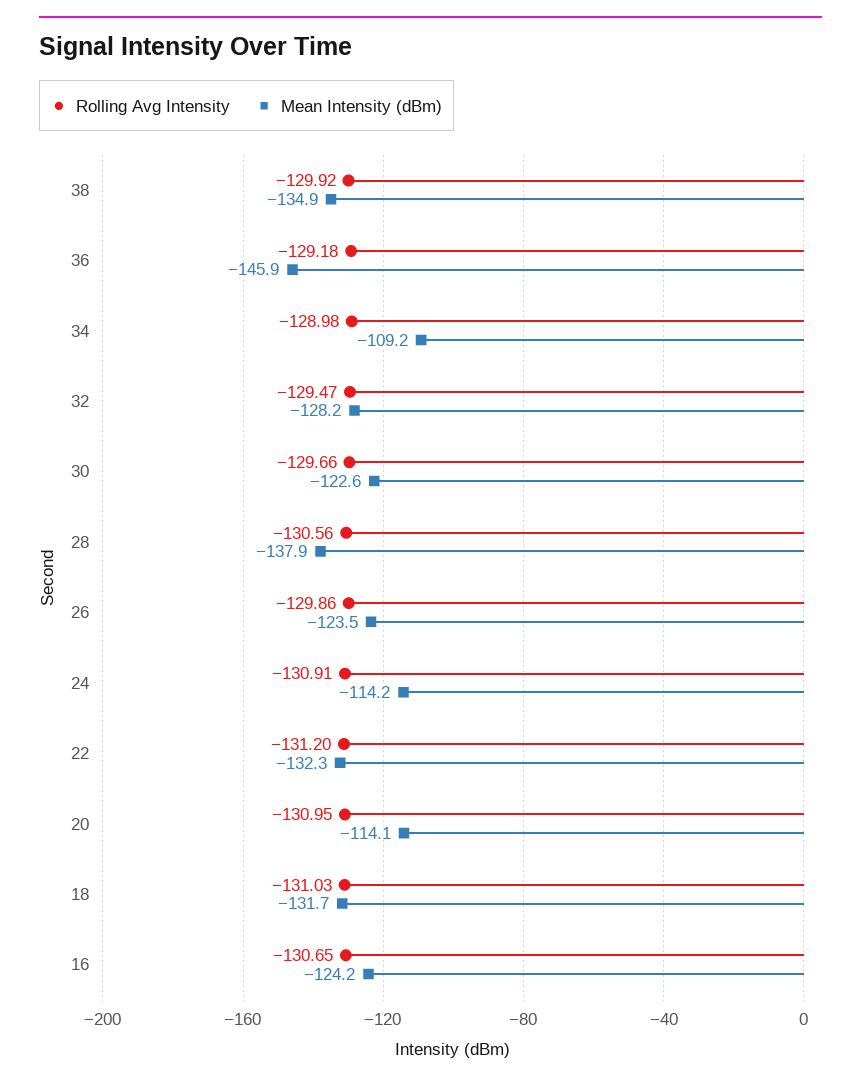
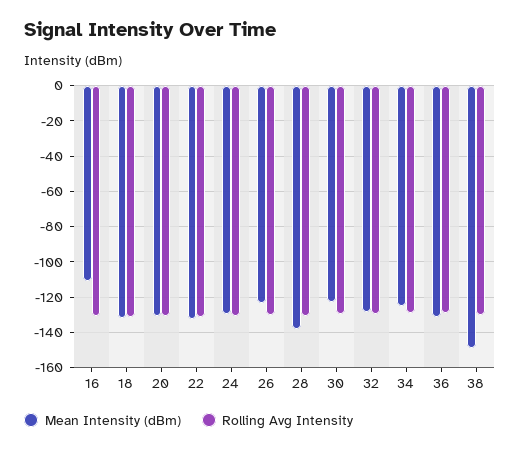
  {
    "Rolling Avg Intensity": {
      "38": -129.92,
      "36": -129.18,
      "34": -128.98,
      "32": -129.47,
      "30": -129.66,
      "28": -130.56,
      "26": -129.86,
      "24": -130.91,
      "22": -131.2,
      "20": -130.95,
      "18": -131.03,
      "16": -130.65
    },
    "Mean Intensity (dBm)": {
-     "38": -134.9,
+     "38": -150,
-     "36": -145.9,
+     "36": -130,
-     "34": -109.2,
+     "34": -125,
      "32": -128.2,
      "30": -122.6,
      "28": -137.9,
      "26": -123.5,
-     "24": -114.2,
+     "24": -130,
      "22": -132.3,
-     "20": -114.1,
+     "20": -130,
      "18": -131.7,
-     "16": -124.2
+     "16": -110
    }
  }

